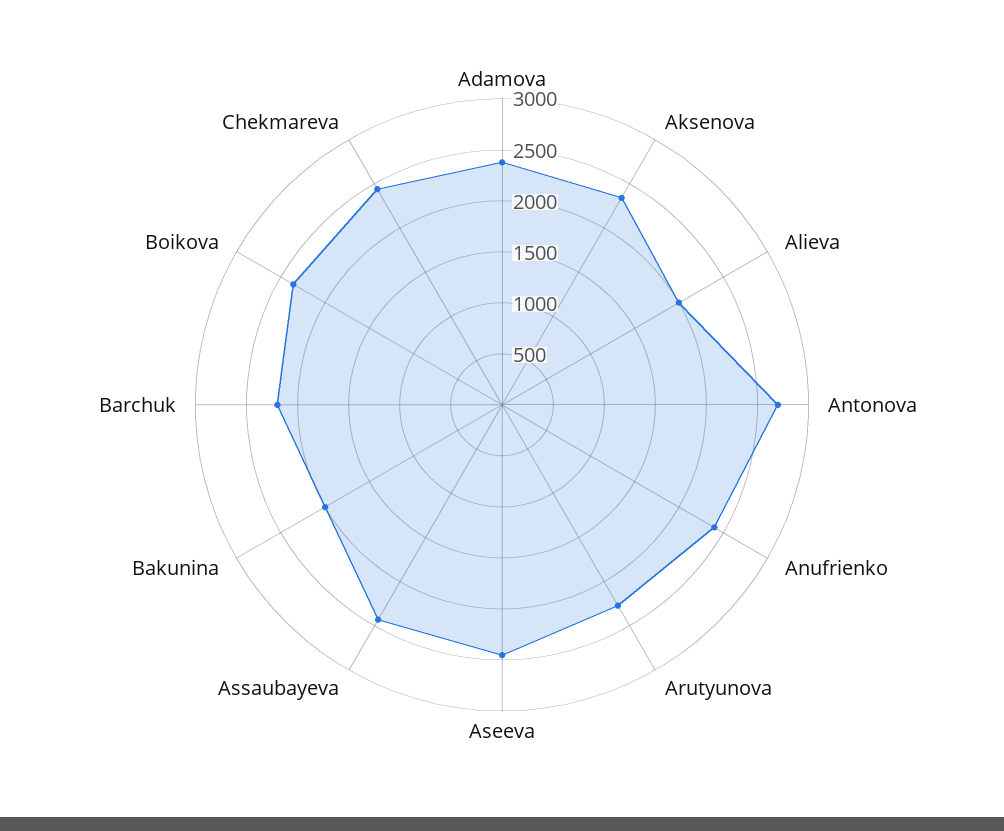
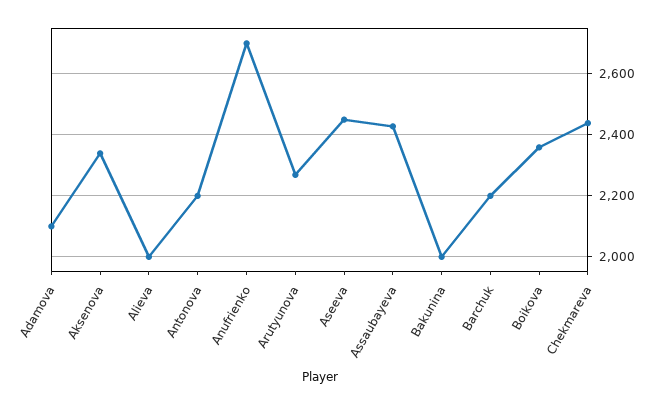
  {
-   "Adamova": 2400,
+   "Adamova": 2100,
    "Aksenova": 2340,
    "Alieva": 2000,
-   "Antonova": 2700,
+   "Antonova": 2200,
-   "Anufrienko": 2400,
+   "Anufrienko": 2700,
    "Arutyunova": 2260,
    "Aseeva": 2460,
    "Assaubayeva": 2420,
    "Bakunina": 2000,
    "Barchuk": 2200,
    "Boikova": 2360,
    "Chekmareva": 2440
  }

